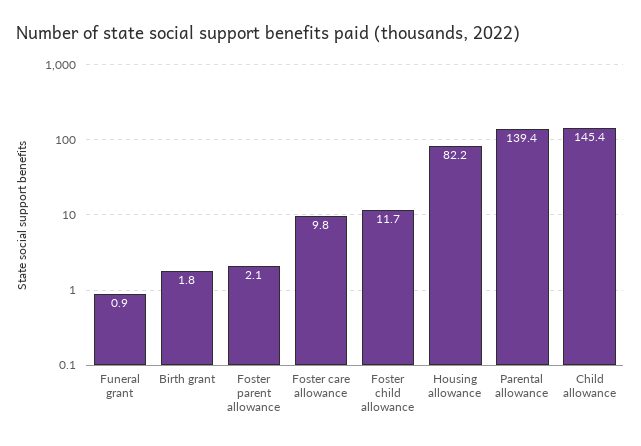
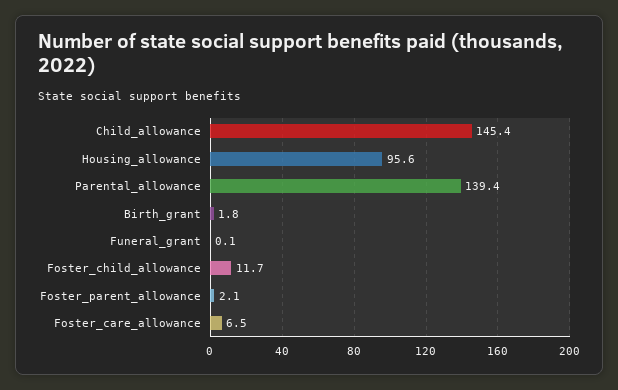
  {
-   "Funeral grant": 0.9,
+   "Funeral grant": 0.1,
    "Birth grant": 1.8,
    "Foster parent allowance": 2.1,
-   "Foster care allowance": 9.8,
+   "Foster care allowance": 6.5,
    "Foster child allowance": 11.7,
-   "Housing allowance": 82.2,
+   "Housing allowance": 95.6,
    "Parental allowance": 139.4,
    "Child allowance": 145.4
  }

